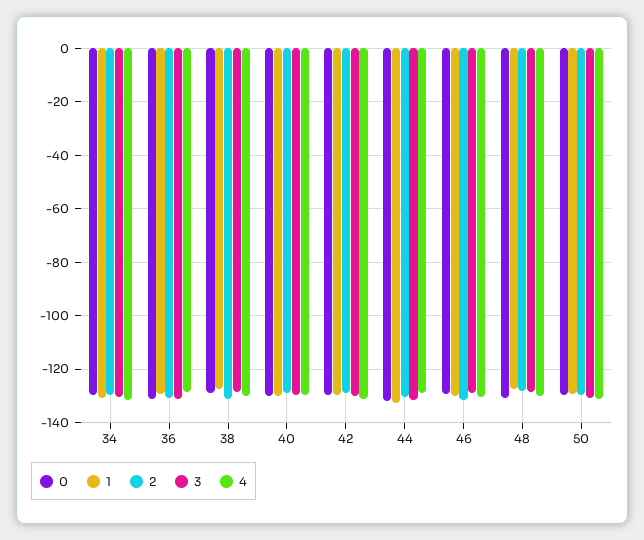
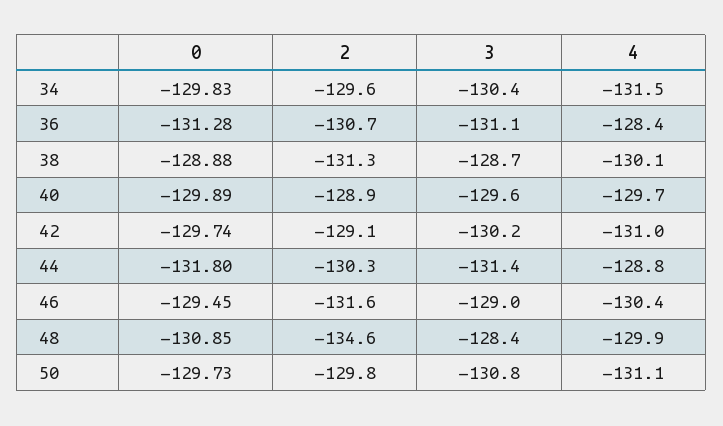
  {
    "0": {
      "34": -129.83,
      "36": -131.28,
      "38": -128.88,
      "40": -129.89,
      "42": -129.74,
      "44": -131.8,
      "46": -129.45,
      "48": -130.85,
      "50": -129.73
    },
-   "1": {
-     "34": -130,
-     "36": -130,
-     "38": -127.5,
-     "40": -130,
-     "42": -130,
-     "44": -132.5,
-     "46": -130,
-     "48": -127.5,
-     "50": -130
-   },
    "2": {
      "34": -129.6,
      "36": -130.7,
      "38": -131.3,
      "40": -128.9,
      "42": -129.1,
      "44": -130.3,
      "46": -131.6,
-     "48": -127.5,
+     "48": -134.6,
      "50": -129.8
    },
    "3": {
      "34": -130.4,
      "36": -131.1,
      "38": -128.7,
      "40": -129.6,
      "42": -130.2,
      "44": -131.4,
      "46": -129,
      "48": -128.4,
      "50": -130.8
    },
    "4": {
      "34": -131.5,
      "36": -128.4,
      "38": -130.1,
      "40": -129.7,
      "42": -131,
      "44": -128.8,
      "46": -130.4,
      "48": -129.9,
      "50": -131.1
    }
  }

